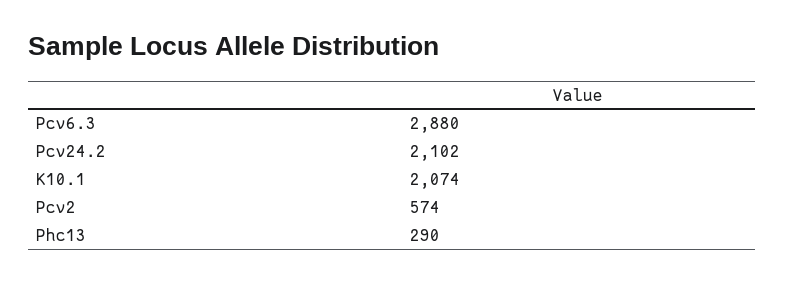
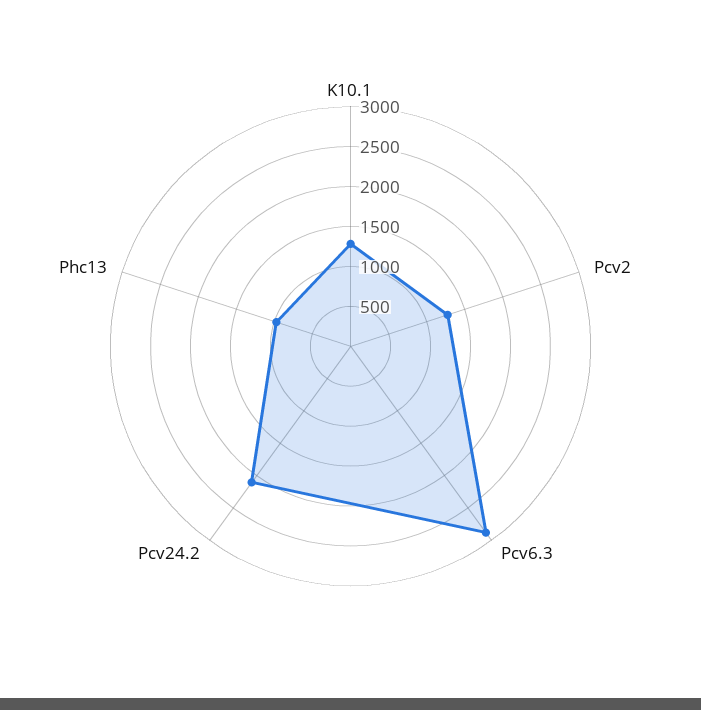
  {
    "Pcv6.3": 2880,
    "Pcv24.2": 2102,
-   "K10.1": 2074,
+   "K10.1": 1250,
-   "Pcv2": 574,
+   "Pcv2": 1250,
-   "Phc13": 290
+   "Phc13": 1000
  }

